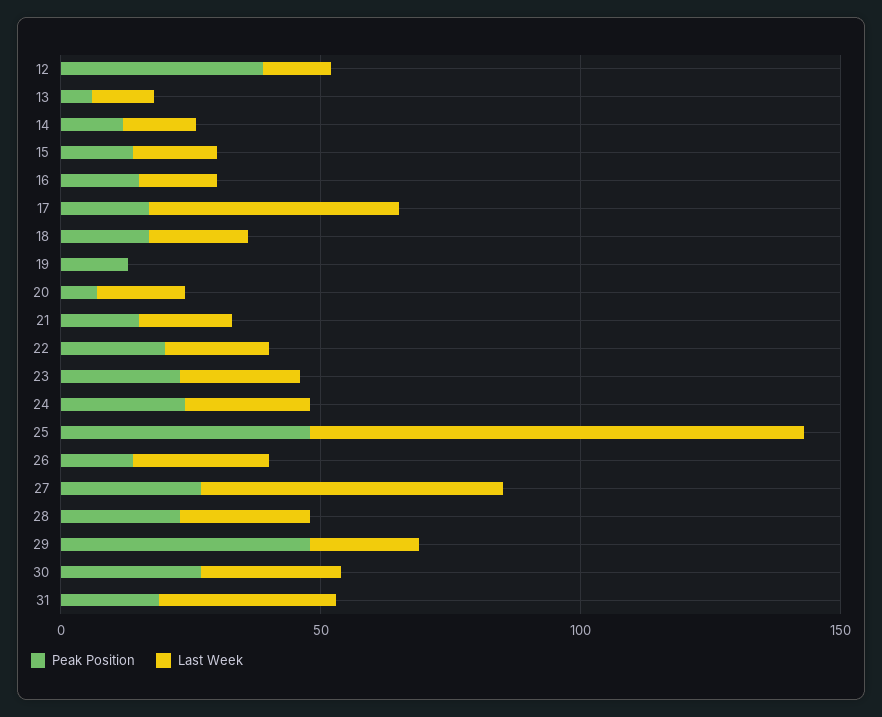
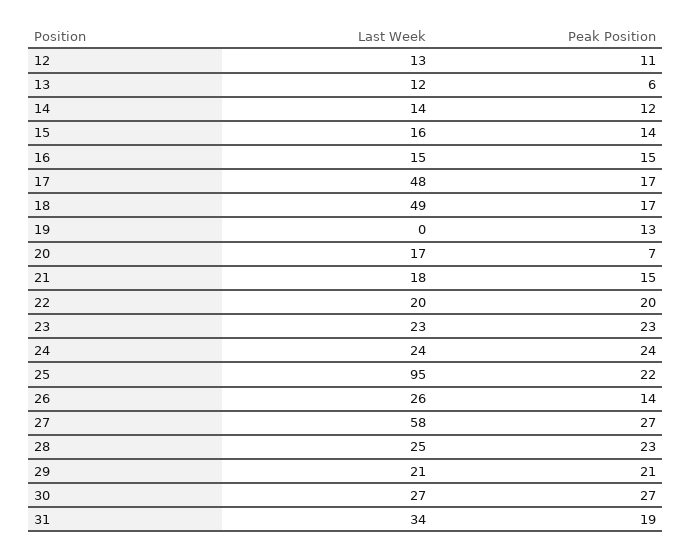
  {
    "Peak Position": {
-     "12": 40,
+     "12": 11,
      "13": 6,
      "14": 12,
      "15": 14,
      "16": 15,
      "17": 17,
      "18": 17,
      "19": 13,
      "20": 7,
      "21": 15,
      "22": 20,
      "23": 23,
      "24": 24,
-     "25": 50,
+     "25": 22,
      "26": 14,
      "27": 27,
      "28": 23,
-     "29": 50,
+     "29": 21,
      "30": 27,
      "31": 19
    },
    "Last Week": {
      "12": 13,
      "13": 12,
      "14": 14,
      "15": 16,
      "16": 15,
      "17": 48,
-     "18": 20,
+     "18": 49,
      "19": 0,
      "20": 17,
      "21": 18,
      "22": 20,
      "23": 23,
      "24": 24,
      "25": 95,
      "26": 26,
      "27": 58,
      "28": 25,
      "29": 21,
      "30": 27,
      "31": 34
    }
  }

